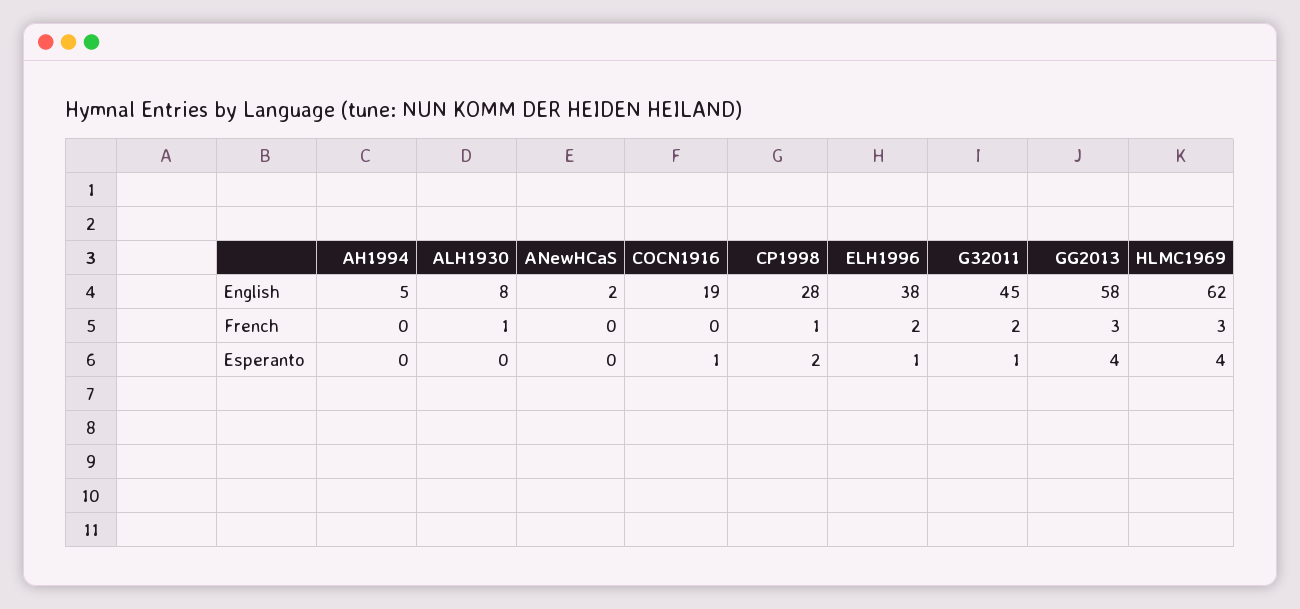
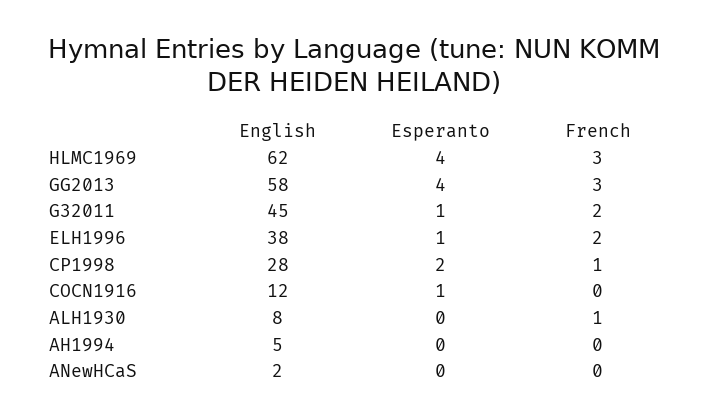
  {
    "AH1994": {
      "English": 5,
      "French": 0,
      "Esperanto": 0
    },
    "ALH1930": {
      "English": 8,
      "French": 1,
      "Esperanto": 0
    },
    "ANewHCaS": {
      "English": 2,
      "French": 0,
      "Esperanto": 0
    },
    "COCN1916": {
-     "English": 19,
+     "English": 12,
      "French": 0,
      "Esperanto": 1
    },
    "CP1998": {
      "English": 28,
      "French": 1,
      "Esperanto": 2
    },
    "ELH1996": {
      "English": 38,
      "French": 2,
      "Esperanto": 1
    },
    "G32011": {
      "English": 45,
      "French": 2,
      "Esperanto": 1
    },
    "GG2013": {
      "English": 58,
      "French": 3,
      "Esperanto": 4
    },
    "HLMC1969": {
      "English": 62,
      "French": 3,
      "Esperanto": 4
    }
  }

